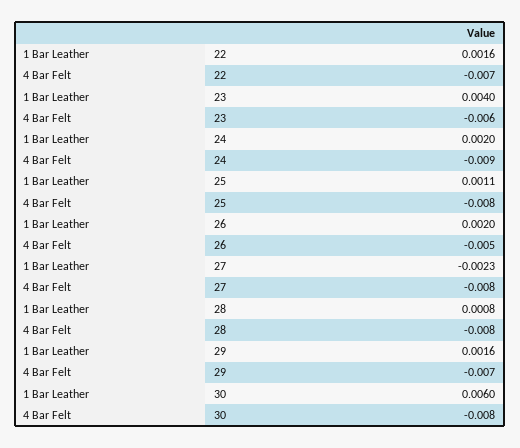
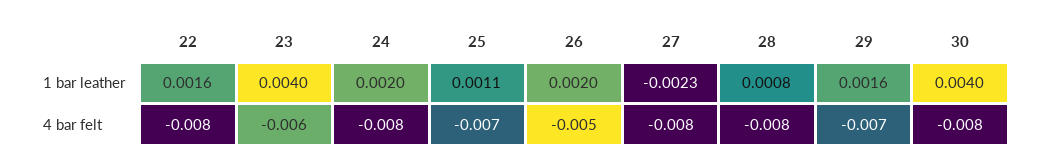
  {
    "1 Bar Leather": {
      "22": 0.0016,
      "23": 0.004,
      "24": 0.002,
      "25": 0.0011,
      "26": 0.002,
      "27": -0.0023,
      "28": 0.0008,
      "29": 0.0016,
-     "30": 0.006
+     "30": 0.004
    },
    "4 Bar Felt": {
-     "22": -0.007,
+     "22": -0.008,
      "23": -0.006,
-     "24": -0.009,
+     "24": -0.008,
-     "25": -0.008,
+     "25": -0.007,
      "26": -0.005,
      "27": -0.008,
      "28": -0.008,
      "29": -0.007,
      "30": -0.008
    }
  }

